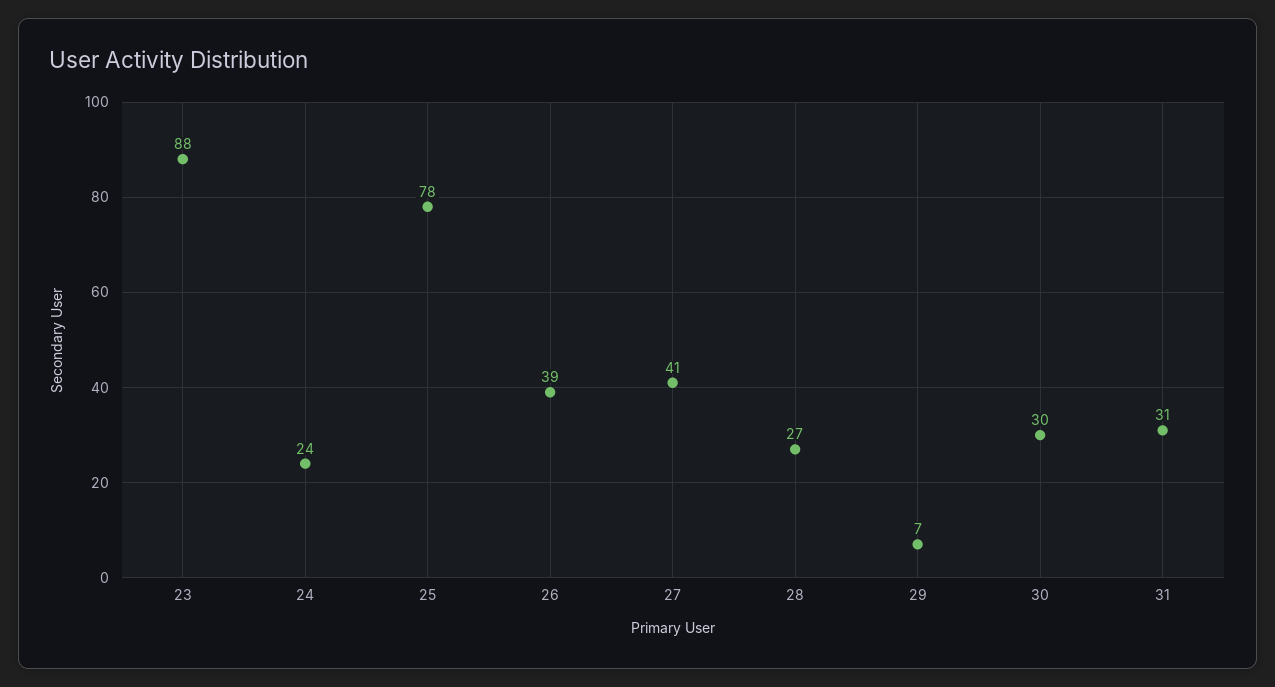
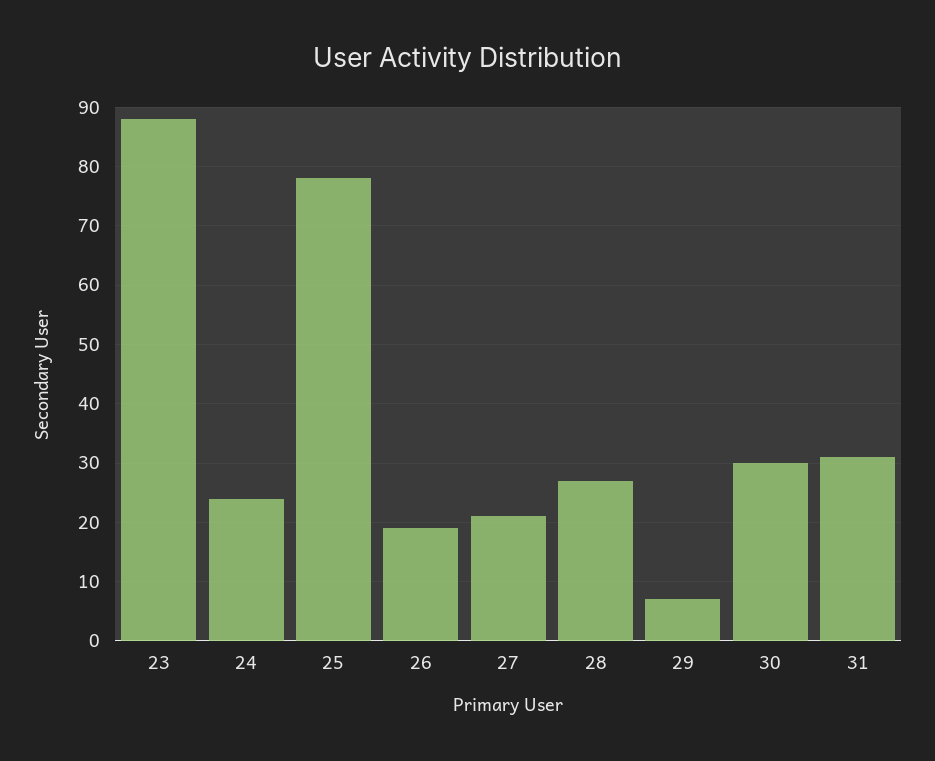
  {
    "23": 88,
    "24": 24,
    "25": 78,
-   "26": 39,
+   "26": 20,
-   "27": 41,
+   "27": 20,
    "28": 27,
    "29": 7,
    "30": 30,
    "31": 31
  }

